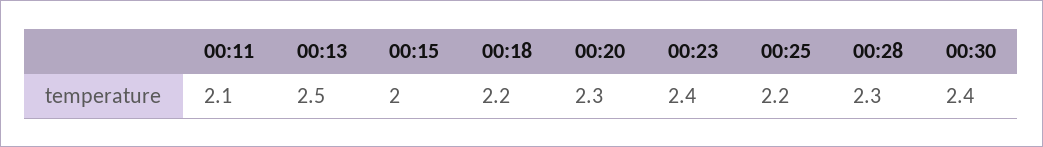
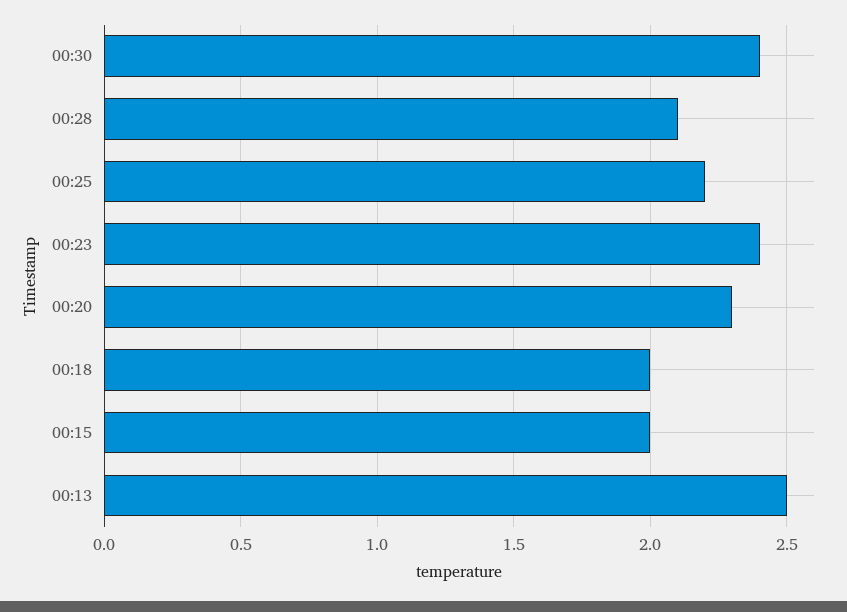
  {
-   "00:11": 2.1,
    "00:13": 2.5,
    "00:15": 2,
-   "00:18": 2.2,
+   "00:18": 2,
    "00:20": 2.3,
    "00:23": 2.4,
    "00:25": 2.2,
-   "00:28": 2.3,
+   "00:28": 2.1,
    "00:30": 2.4
  }

